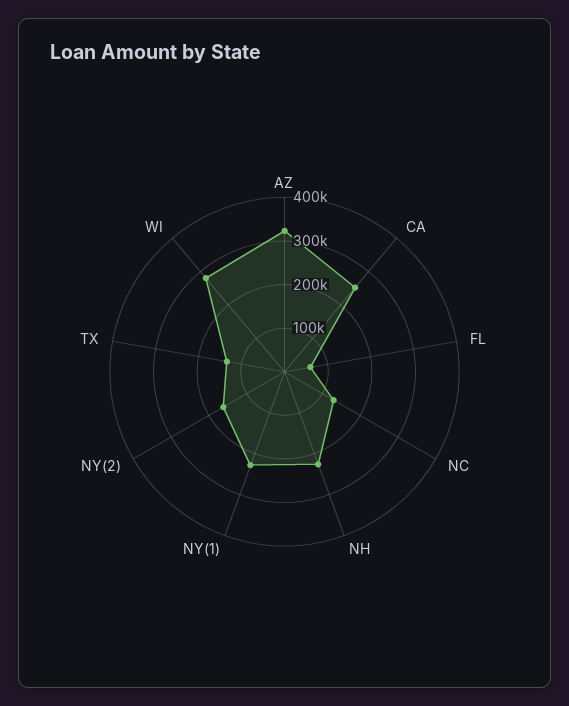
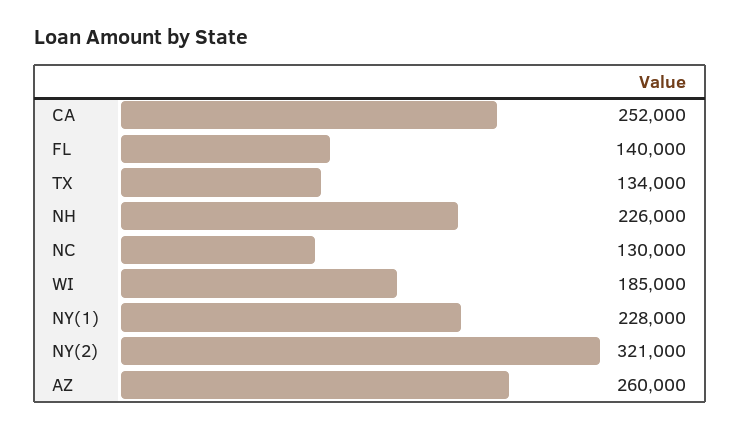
  {
-   "AZ": 320000,
+   "AZ": 260000,
    "CA": 252000,
-   "FL": 60000,
+   "FL": 140000,
    "NC": 130000,
    "NH": 226000,
    "NY(1)": 228000,
-   "NY(2)": 160000,
+   "NY(2)": 321000,
    "TX": 134000,
-   "WI": 280000
+   "WI": 185000
  }

